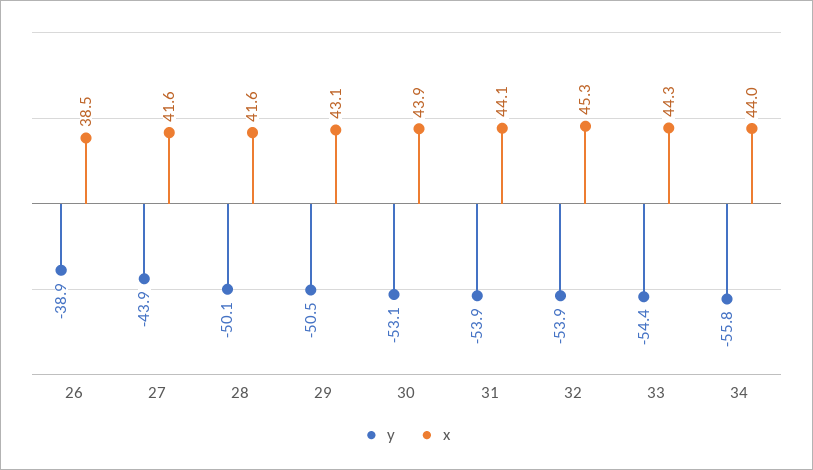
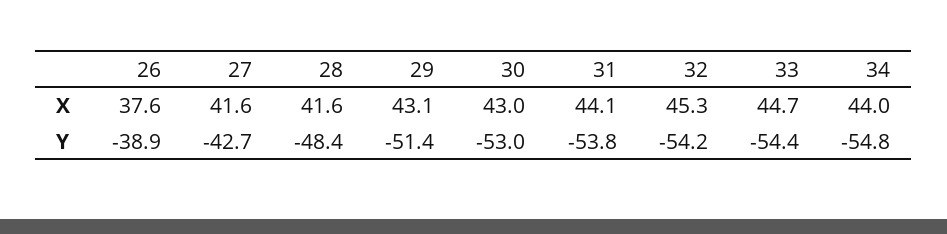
  {
    "y": {
      "26": -38.9,
-     "27": -43.9,
+     "27": -42.7,
-     "28": -50.1,
+     "28": -48.4,
-     "29": -50.5,
+     "29": -51.4,
-     "30": -53.1,
+     "30": -53,
-     "31": -53.9,
+     "31": -53.8,
-     "32": -53.9,
+     "32": -54.2,
      "33": -54.4,
-     "34": -55.8
+     "34": -54.8
    },
    "x": {
-     "26": 38.5,
+     "26": 37.6,
      "27": 41.6,
      "28": 41.6,
      "29": 43.1,
-     "30": 43.9,
+     "30": 43,
      "31": 44.1,
      "32": 45.3,
-     "33": 44.3,
+     "33": 44.7,
      "34": 44
    }
  }

